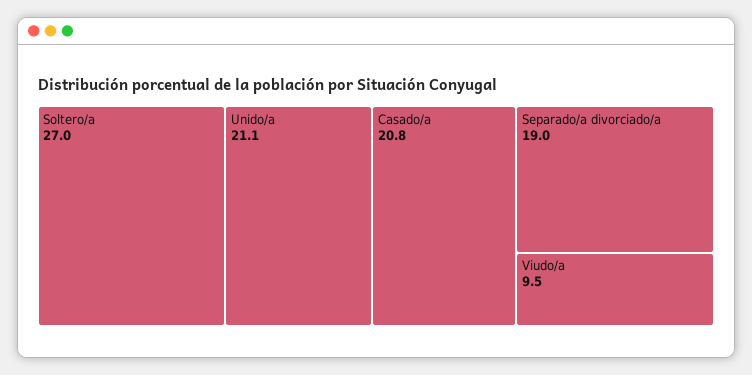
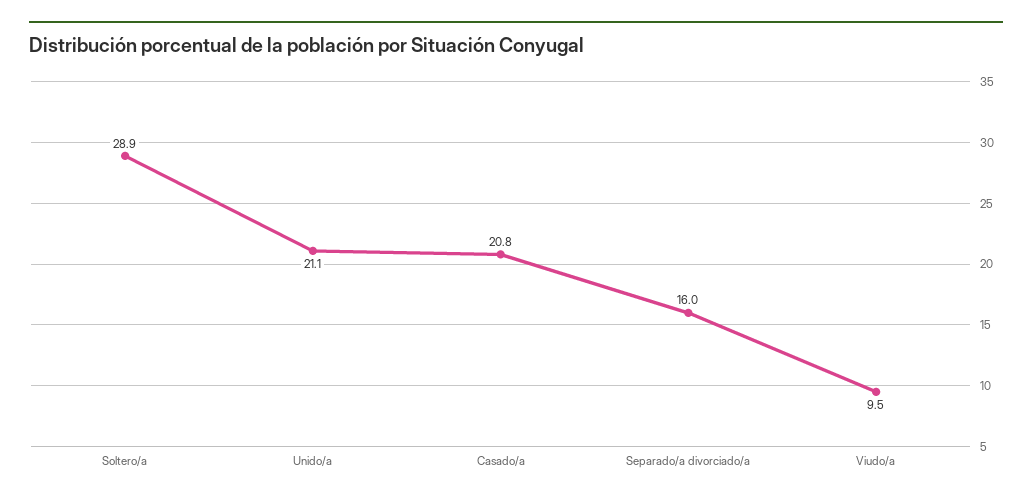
  {
-   "Soltero/a": 27,
+   "Soltero/a": 28.9,
    "Unido/a": 21.1,
    "Casado/a": 20.8,
-   "Separado/a divorciado/a": 19,
+   "Separado/a divorciado/a": 16,
    "Viudo/a": 9.5
  }

